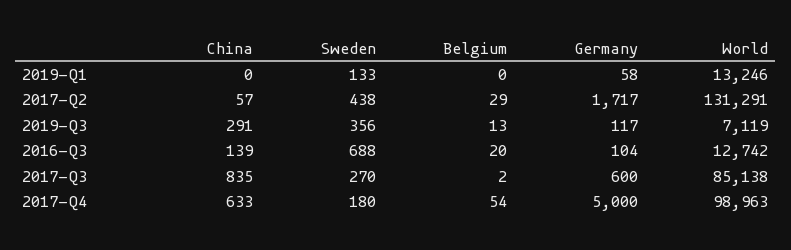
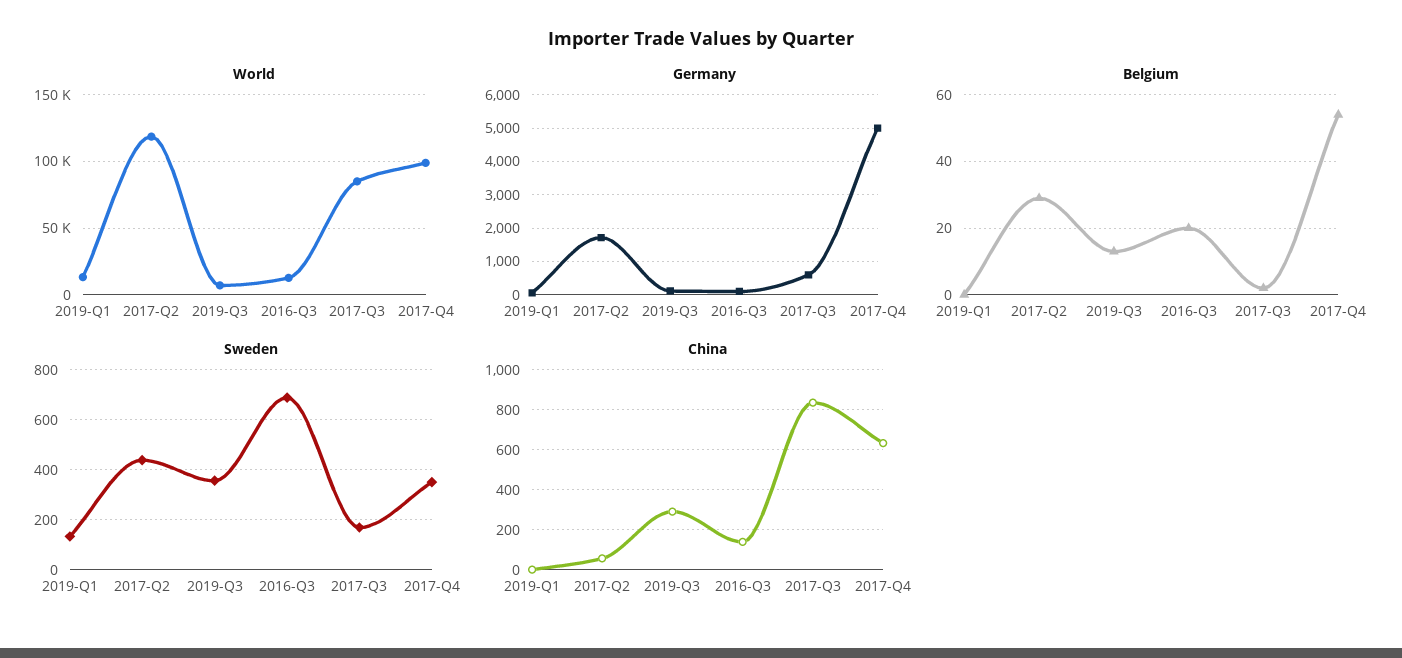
  {
    "China": {
      "2019-Q1": 0,
      "2017-Q2": 57,
      "2019-Q3": 291,
      "2016-Q3": 139,
      "2017-Q3": 835,
      "2017-Q4": 633
    },
    "Sweden": {
      "2019-Q1": 133,
      "2017-Q2": 438,
      "2019-Q3": 356,
      "2016-Q3": 688,
-     "2017-Q3": 270,
+     "2017-Q3": 175,
-     "2017-Q4": 180
+     "2017-Q4": 350
    },
    "Belgium": {
      "2019-Q1": 0,
      "2017-Q2": 29,
      "2019-Q3": 13,
      "2016-Q3": 20,
      "2017-Q3": 2,
      "2017-Q4": 54
    },
    "Germany": {
      "2019-Q1": 58,
      "2017-Q2": 1717,
      "2019-Q3": 117,
      "2016-Q3": 104,
      "2017-Q3": 600,
      "2017-Q4": 5000
    },
    "World": {
      "2019-Q1": 13246,
-     "2017-Q2": 131291,
+     "2017-Q2": 120000,
      "2019-Q3": 7119,
      "2016-Q3": 12742,
      "2017-Q3": 85138,
      "2017-Q4": 98963
    }
  }

